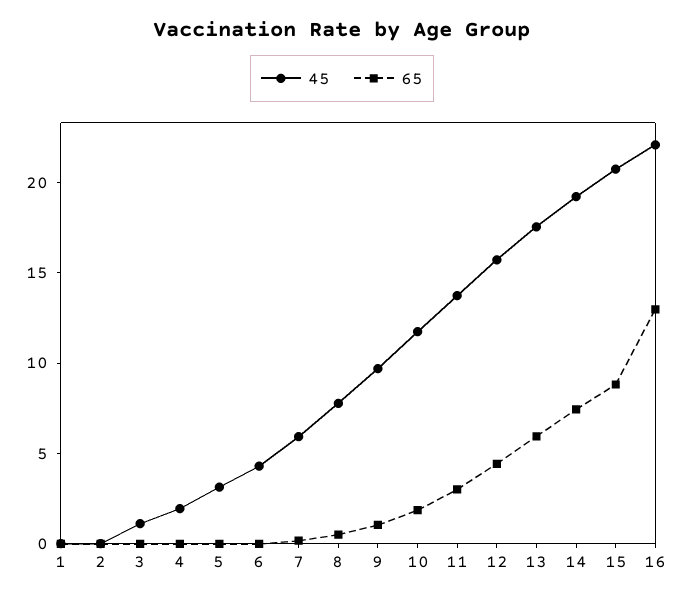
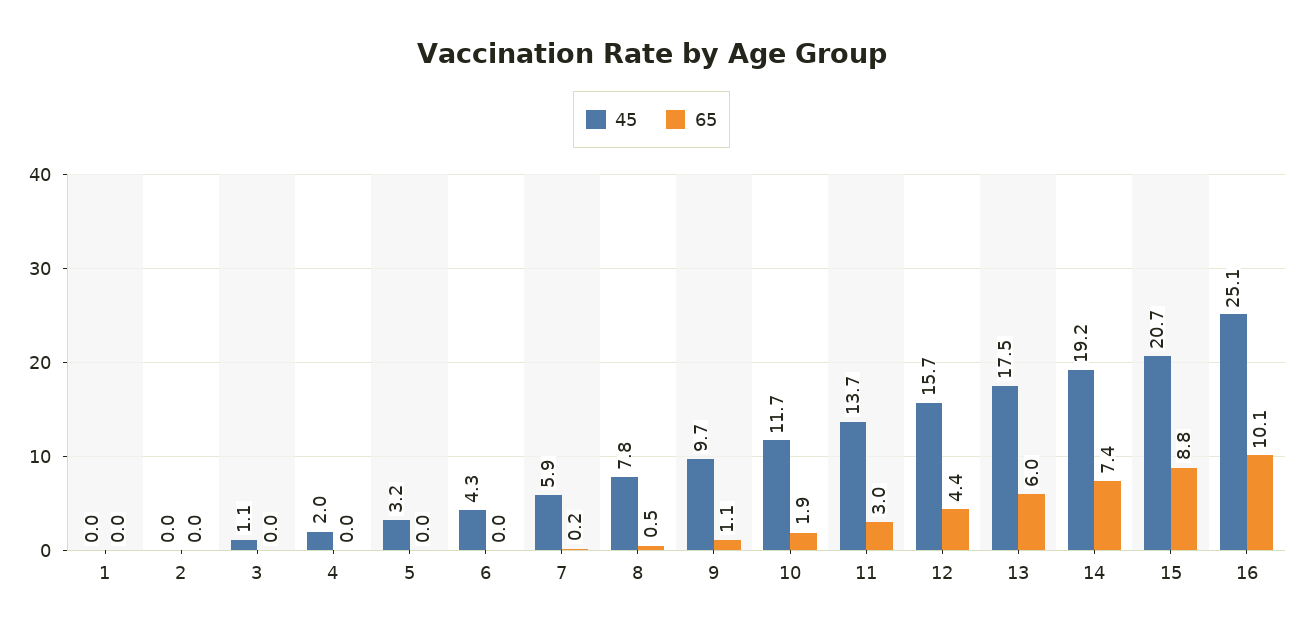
  {
    "45": {
      "1": 0,
      "2": 0,
      "3": 1.1,
      "4": 2,
      "5": 3.2,
      "6": 4.3,
      "7": 5.9,
      "8": 7.8,
      "9": 9.7,
      "10": 11.7,
      "11": 13.7,
      "12": 15.7,
      "13": 17.5,
      "14": 19.2,
      "15": 20.7,
-     "16": 22
+     "16": 25.1
    },
    "65": {
      "1": 0,
      "2": 0,
      "3": 0,
      "4": 0,
      "5": 0,
      "6": 0,
      "7": 0.2,
      "8": 0.5,
      "9": 1.1,
      "10": 1.9,
      "11": 3,
      "12": 4.4,
      "13": 6,
      "14": 7.4,
      "15": 8.8,
-     "16": 13
+     "16": 10.1
    }
  }

